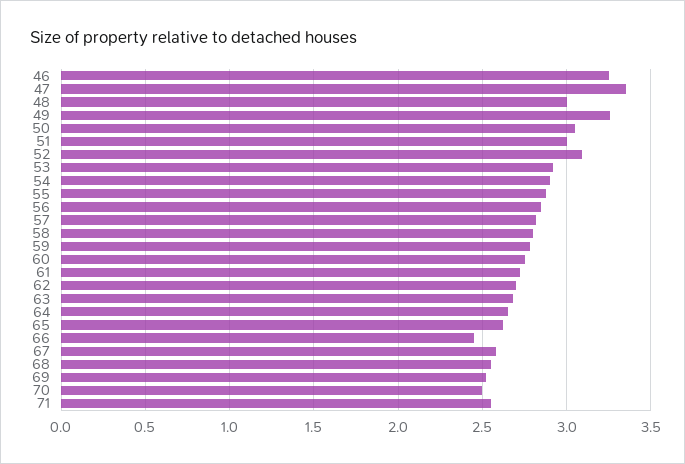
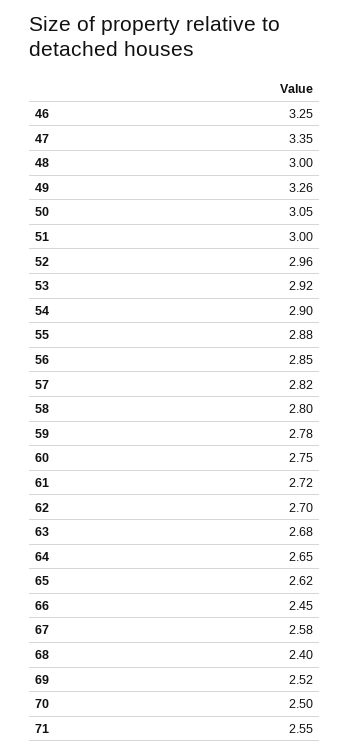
  {
    "46": 3.25,
    "47": 3.35,
    "48": 3,
    "49": 3.26,
    "50": 3.05,
    "51": 3,
-   "52": 3.1,
+   "52": 2.96,
    "53": 2.92,
    "54": 2.9,
    "55": 2.88,
    "56": 2.85,
    "57": 2.82,
    "58": 2.8,
    "59": 2.78,
    "60": 2.75,
    "61": 2.72,
    "62": 2.7,
    "63": 2.68,
    "64": 2.65,
    "65": 2.62,
    "66": 2.45,
    "67": 2.58,
-   "68": 2.55,
+   "68": 2.4,
    "69": 2.52,
    "70": 2.5,
    "71": 2.55
  }

